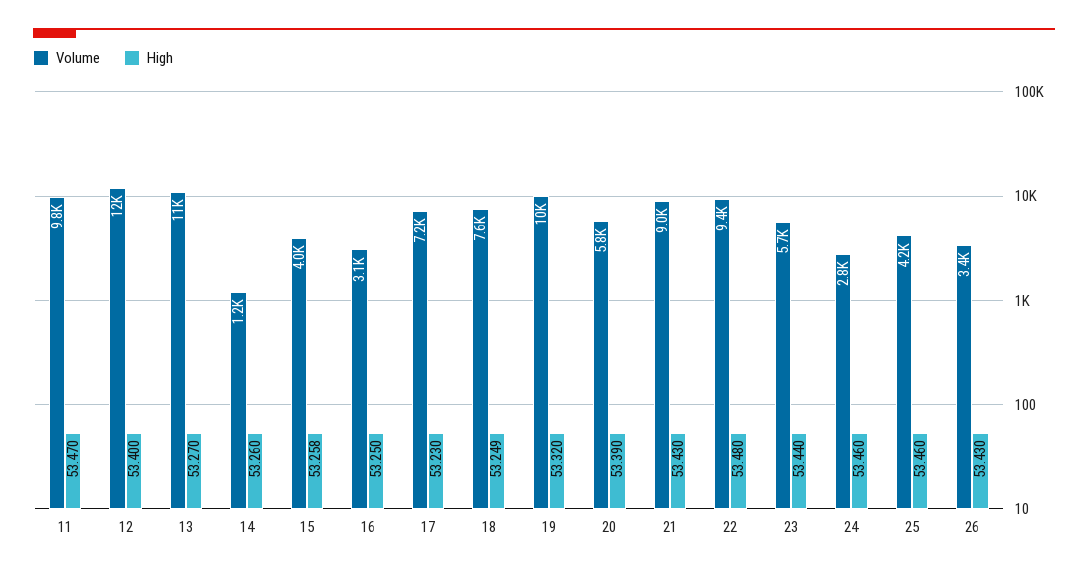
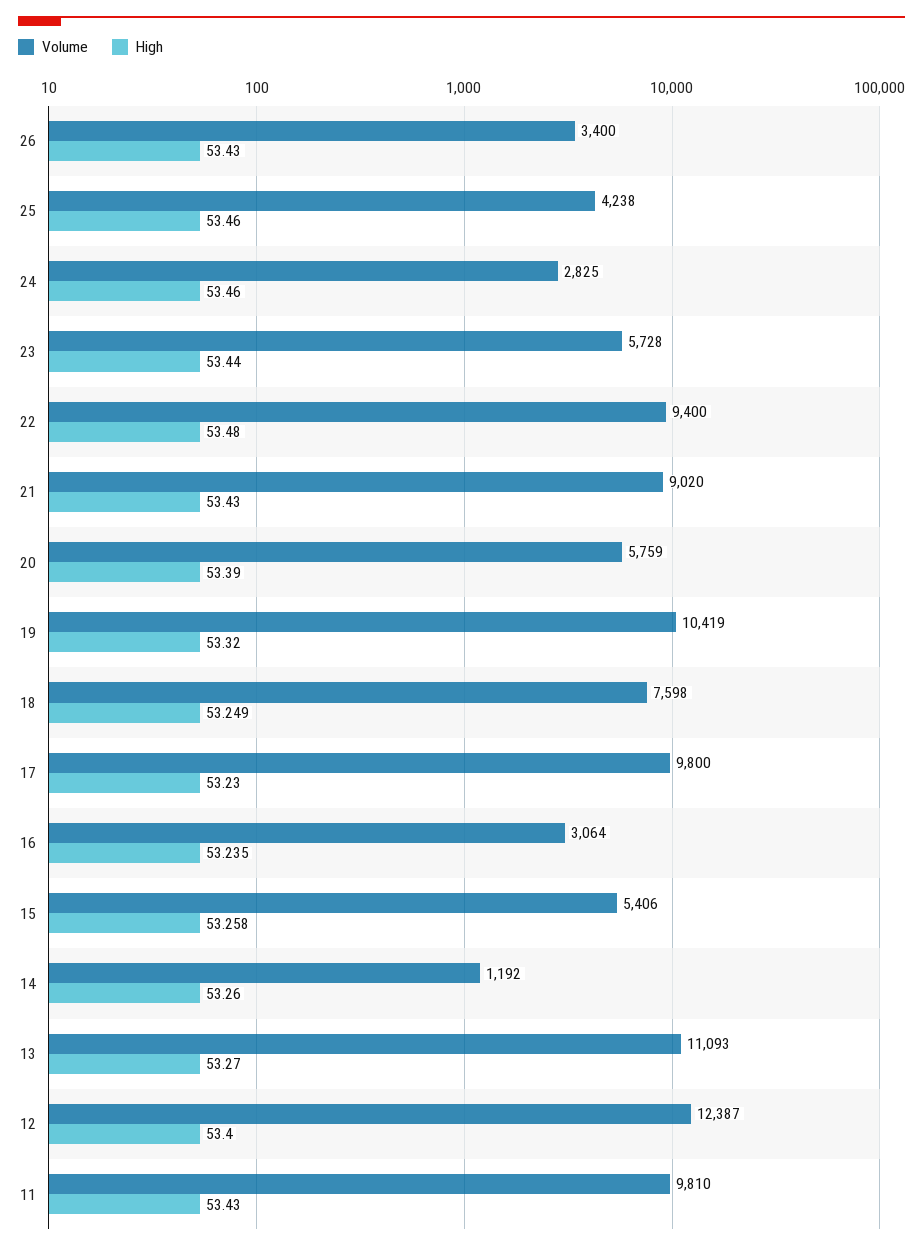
  {
    "Volume": {
      "11": 9810,
      "12": 12387,
      "13": 11093,
      "14": 1192,
-     "15": 4000,
+     "15": 5406,
      "16": 3064,
-     "17": 7200,
+     "17": 9800,
      "18": 7598,
      "19": 10419,
      "20": 5759,
      "21": 9020,
      "22": 9400,
      "23": 5728,
      "24": 2825,
      "25": 4238,
      "26": 3400
    },
    "High": {
-     "11": 53.47,
+     "11": 53.43,
      "12": 53.4,
      "13": 53.27,
      "14": 53.26,
      "15": 53.258,
-     "16": 53.25,
+     "16": 53.235,
      "17": 53.23,
      "18": 53.249,
      "19": 53.32,
      "20": 53.39,
      "21": 53.43,
      "22": 53.48,
      "23": 53.44,
      "24": 53.46,
      "25": 53.46,
      "26": 53.43
    }
  }

